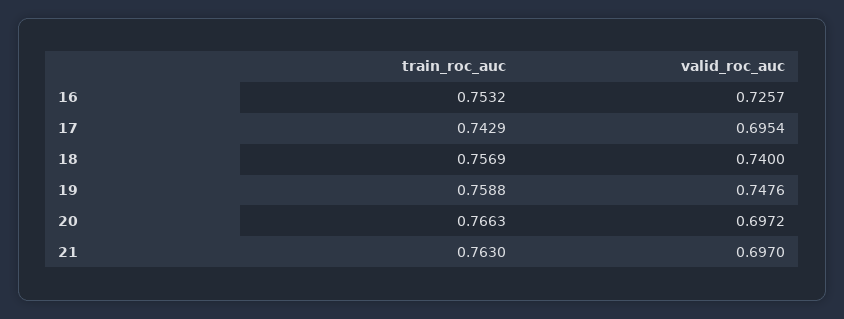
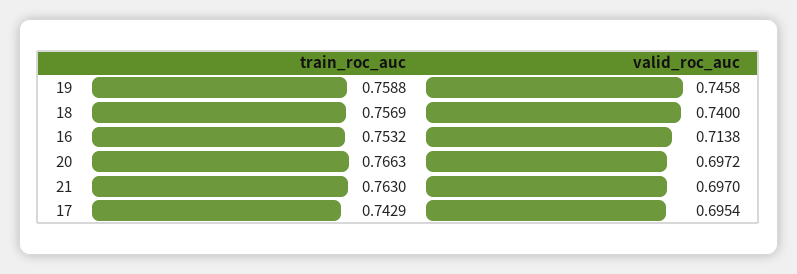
  {
    "train_roc_auc": {
      "16": 0.7532,
      "17": 0.7429,
      "18": 0.7569,
      "19": 0.7588,
      "20": 0.7663,
      "21": 0.763
    },
    "valid_roc_auc": {
-     "16": 0.7257,
+     "16": 0.7138,
      "17": 0.6954,
      "18": 0.74,
-     "19": 0.7476,
+     "19": 0.7458,
      "20": 0.6972,
      "21": 0.697
    }
  }

